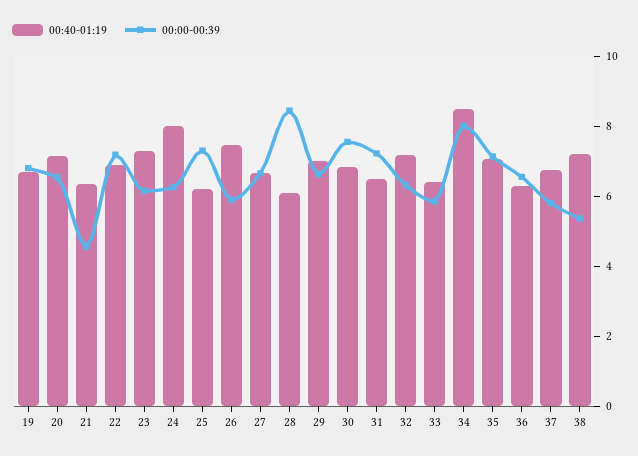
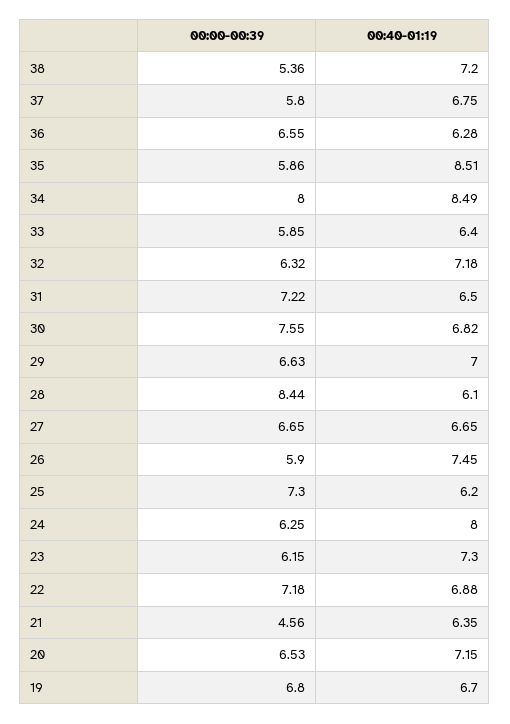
  {
    "00:40-01:19": {
      "19": 6.7,
      "20": 7.15,
      "21": 6.35,
      "22": 6.88,
      "23": 7.3,
      "24": 8,
      "25": 6.2,
      "26": 7.45,
      "27": 6.65,
      "28": 6.1,
      "29": 7,
      "30": 6.82,
      "31": 6.5,
      "32": 7.18,
      "33": 6.4,
      "34": 8.49,
-     "35": 7,
+     "35": 8.51,
      "36": 6.28,
      "37": 6.75,
      "38": 7.2
    },
    "00:00-00:39": {
      "19": 6.8,
      "20": 6.53,
      "21": 4.56,
      "22": 7.18,
      "23": 6.15,
      "24": 6.25,
      "25": 7.3,
      "26": 5.9,
      "27": 6.65,
      "28": 8.44,
      "29": 6.63,
      "30": 7.55,
      "31": 7.22,
      "32": 6.32,
      "33": 5.85,
      "34": 8,
-     "35": 7,
+     "35": 5.86,
      "36": 6.55,
      "37": 5.8,
      "38": 5.36
    }
  }

